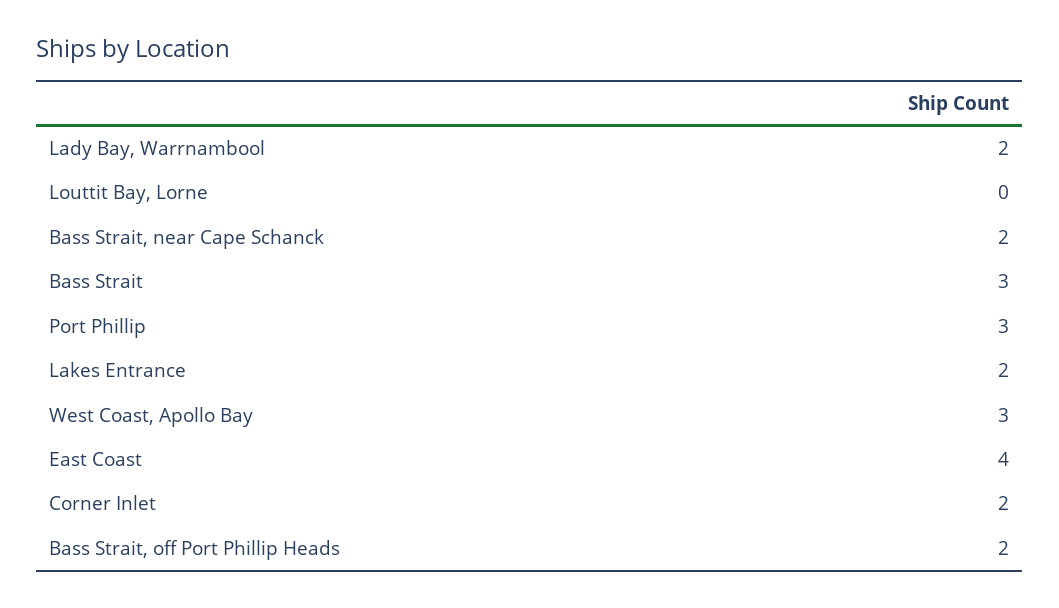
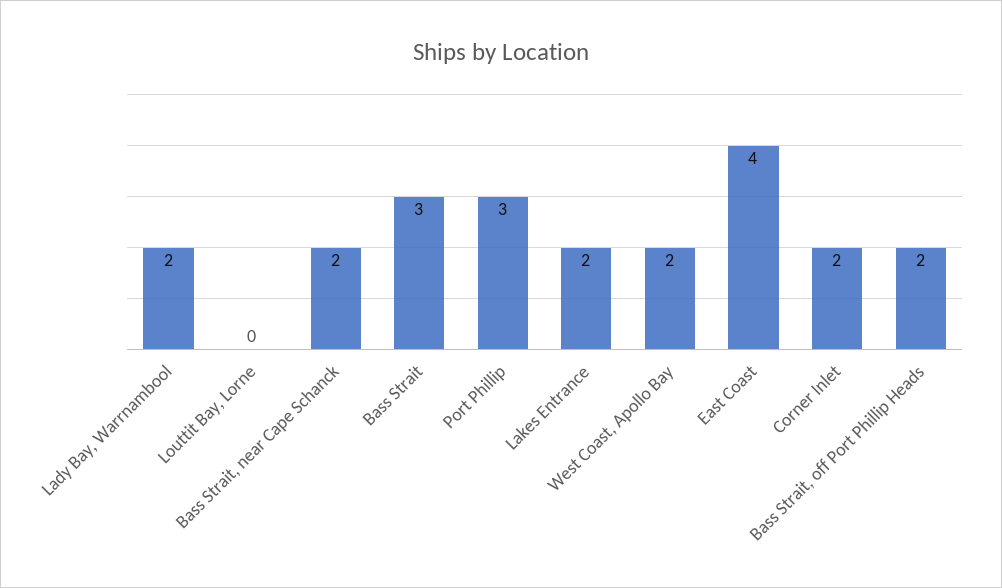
  {
    "Lady Bay, Warrnambool": 2,
    "Louttit Bay, Lorne": 0,
    "Bass Strait, near Cape Schanck": 2,
    "Bass Strait": 3,
    "Port Phillip": 3,
    "Lakes Entrance": 2,
-   "West Coast, Apollo Bay": 3,
+   "West Coast, Apollo Bay": 2,
    "East Coast": 4,
    "Corner Inlet": 2,
    "Bass Strait, off Port Phillip Heads": 2
  }

